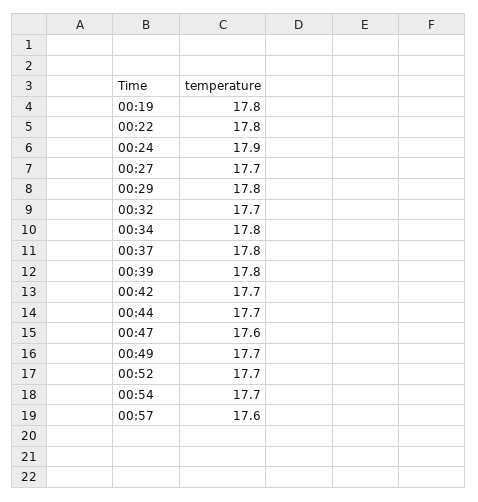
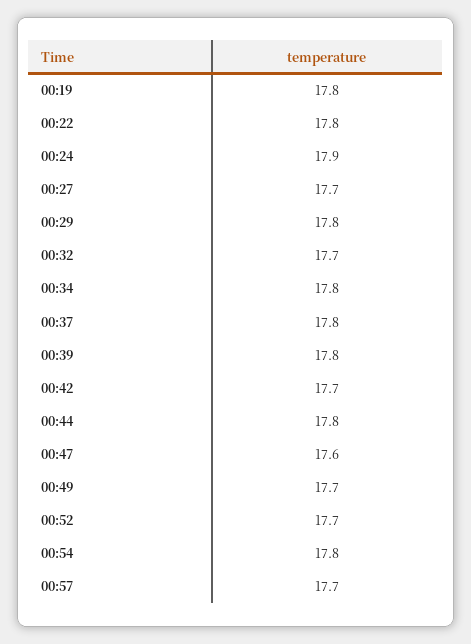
  {
    "00:19": 17.8,
    "00:22": 17.8,
    "00:24": 17.9,
    "00:27": 17.7,
    "00:29": 17.8,
    "00:32": 17.7,
    "00:34": 17.8,
    "00:37": 17.8,
    "00:39": 17.8,
    "00:42": 17.7,
-   "00:44": 17.7,
+   "00:44": 17.8,
    "00:47": 17.6,
    "00:49": 17.7,
    "00:52": 17.7,
-   "00:54": 17.7,
+   "00:54": 17.8,
-   "00:57": 17.6
+   "00:57": 17.7
  }

